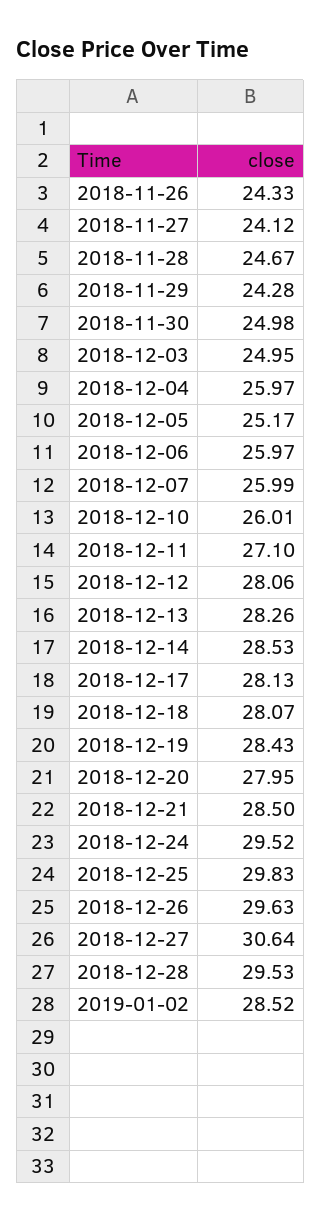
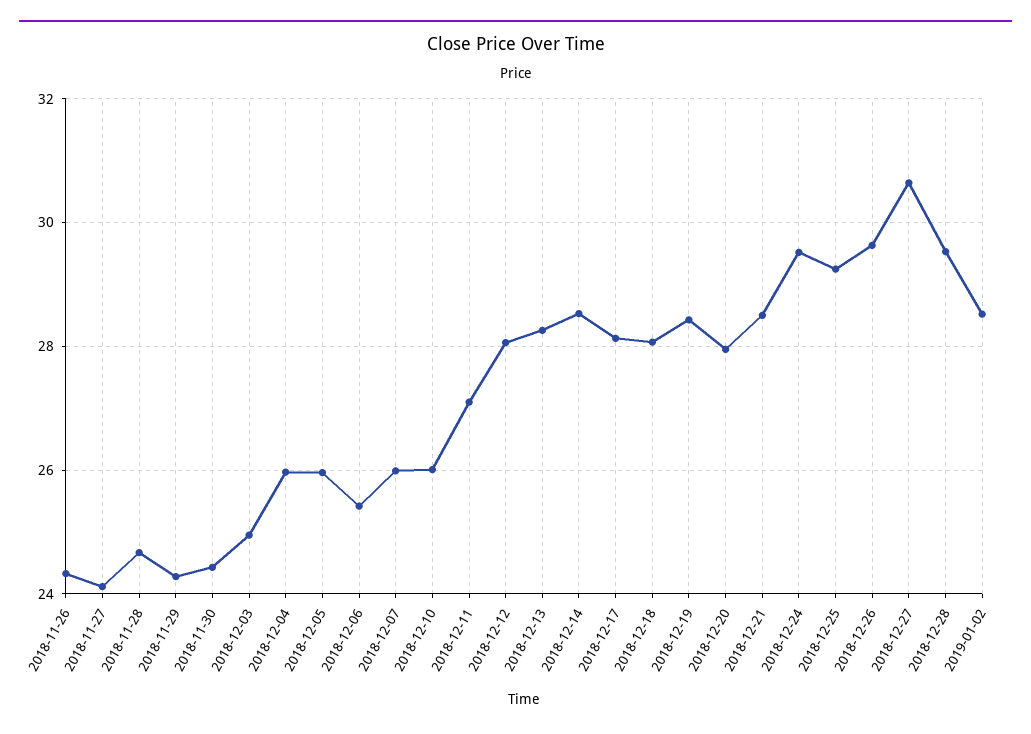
  {
    "2018-11-26": 24.33,
    "2018-11-27": 24.12,
    "2018-11-28": 24.67,
    "2018-11-29": 24.28,
-   "2018-11-30": 24.98,
+   "2018-11-30": 24.4,
    "2018-12-03": 24.95,
    "2018-12-04": 25.97,
-   "2018-12-05": 25.17,
+   "2018-12-05": 26,
-   "2018-12-06": 25.97,
+   "2018-12-06": 25.4,
    "2018-12-07": 25.99,
    "2018-12-10": 26.01,
    "2018-12-11": 27.1,
    "2018-12-12": 28.06,
    "2018-12-13": 28.26,
    "2018-12-14": 28.53,
    "2018-12-17": 28.13,
    "2018-12-18": 28.07,
    "2018-12-19": 28.43,
    "2018-12-20": 27.95,
    "2018-12-21": 28.5,
    "2018-12-24": 29.52,
-   "2018-12-25": 29.83,
+   "2018-12-25": 29.2,
    "2018-12-26": 29.63,
    "2018-12-27": 30.64,
    "2018-12-28": 29.53,
    "2019-01-02": 28.52
  }

